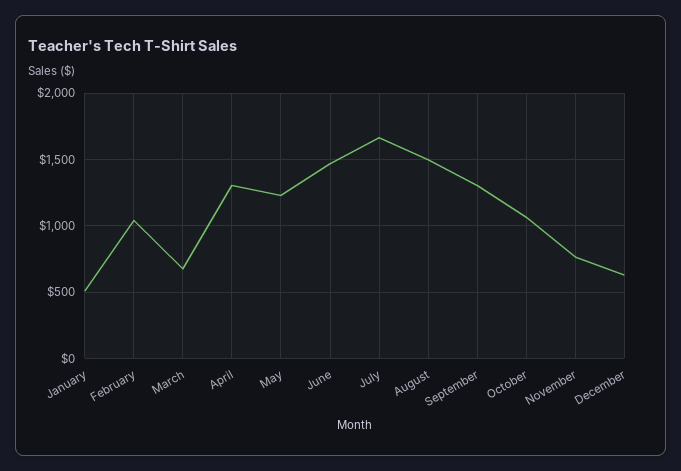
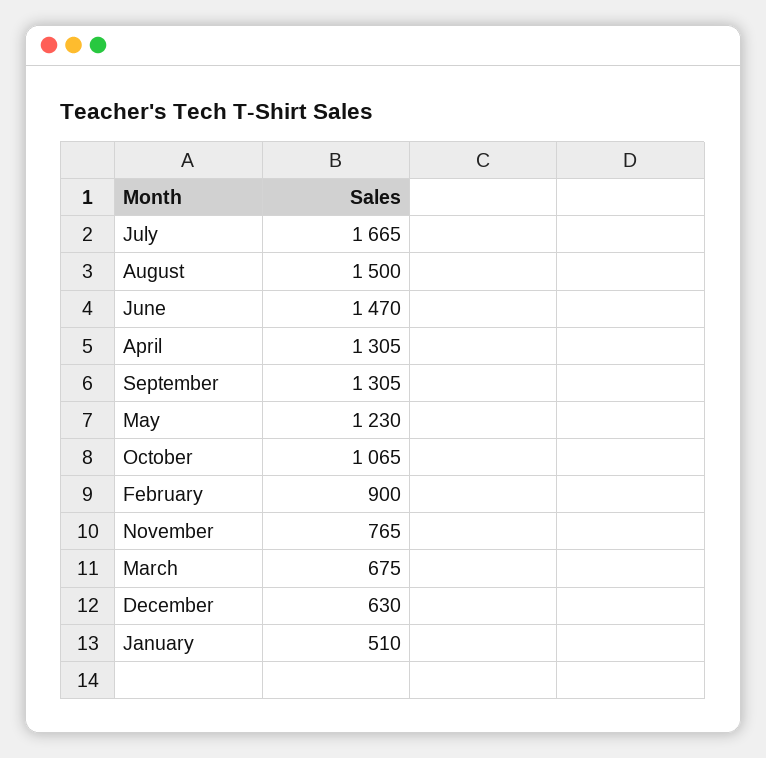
  {
    "January": 510,
-   "February": 1050,
+   "February": 900,
    "March": 675,
    "April": 1305,
    "May": 1230,
    "June": 1470,
    "July": 1665,
    "August": 1500,
    "September": 1305,
    "October": 1065,
    "November": 765,
    "December": 630
  }

